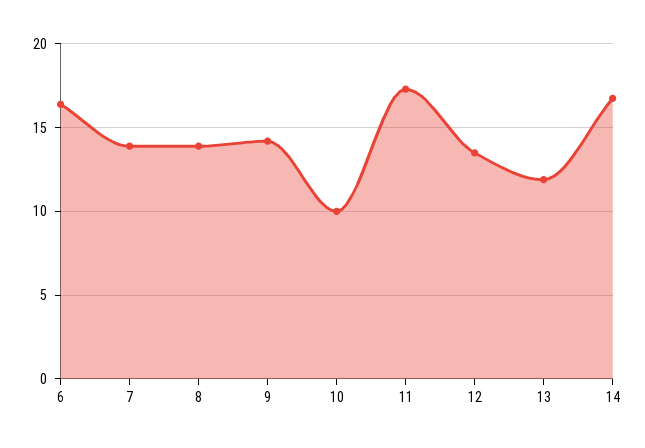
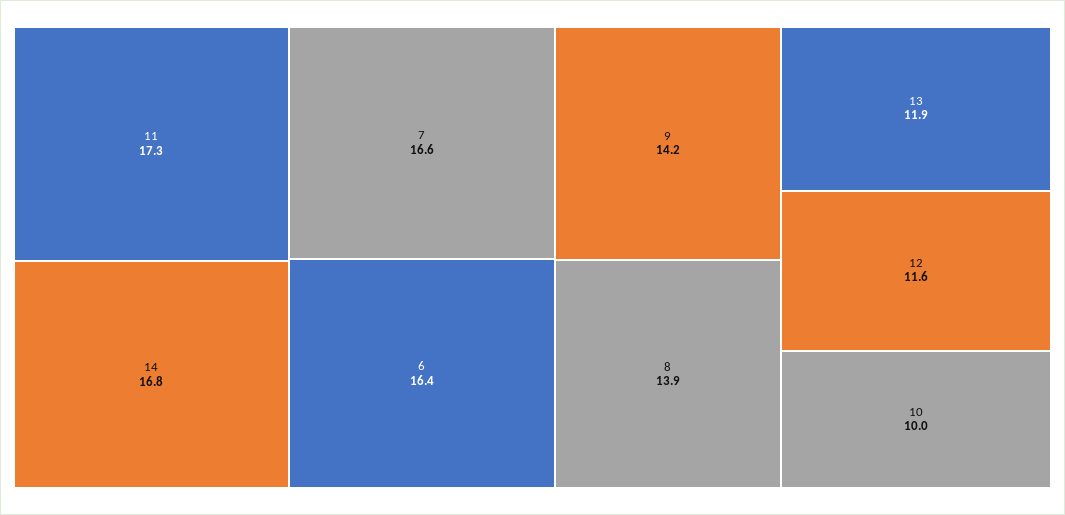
  {
    "6": 16.4,
-   "7": 14,
+   "7": 16.6,
    "8": 13.9,
    "9": 14.2,
    "10": 10,
    "11": 17.3,
-   "12": 13.5,
+   "12": 11.6,
    "13": 11.9,
    "14": 16.8
  }

